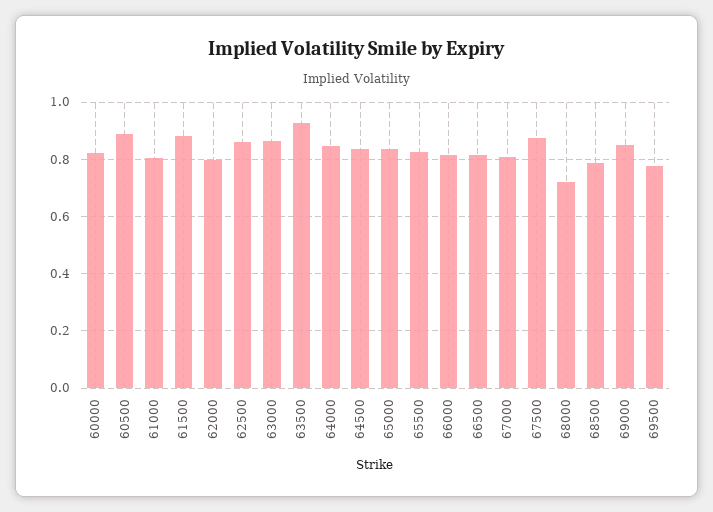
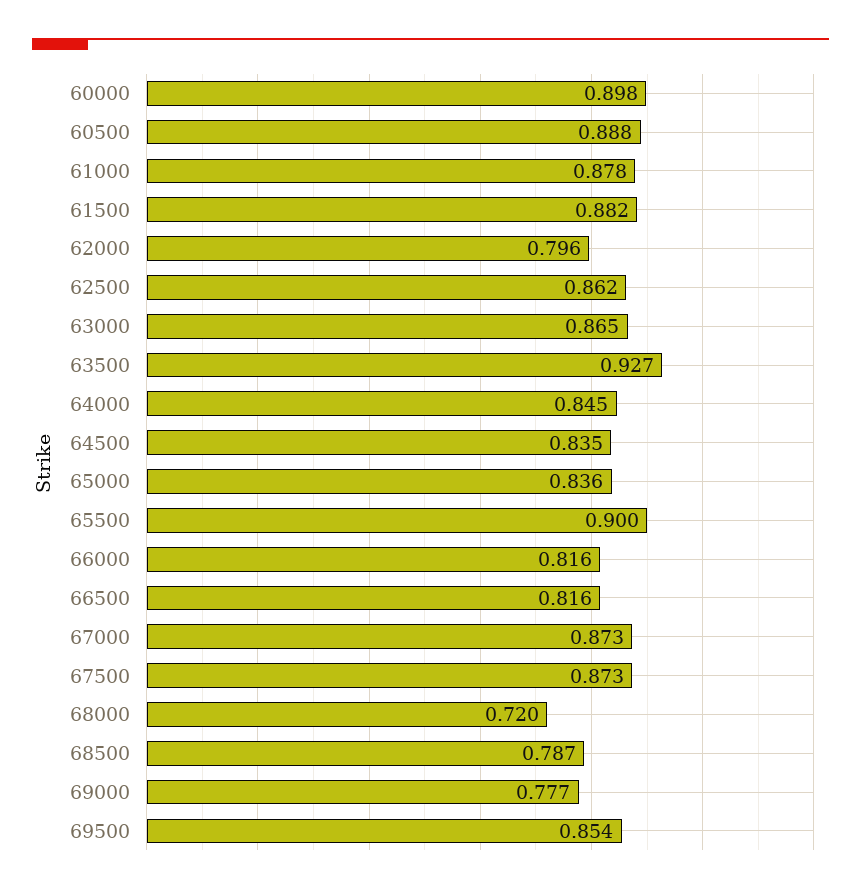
  {
-   "60000": 0.825,
+   "60000": 0.898,
    "60500": 0.888,
-   "61000": 0.8,
+   "61000": 0.878,
    "61500": 0.882,
    "62000": 0.796,
    "62500": 0.862,
    "63000": 0.865,
    "63500": 0.927,
    "64000": 0.845,
    "64500": 0.835,
    "65000": 0.836,
-   "65500": 0.825,
+   "65500": 0.9,
    "66000": 0.816,
    "66500": 0.816,
-   "67000": 0.8,
+   "67000": 0.873,
    "67500": 0.873,
    "68000": 0.72,
    "68500": 0.787,
-   "69000": 0.85,
+   "69000": 0.777,
-   "69500": 0.775
+   "69500": 0.854
  }

